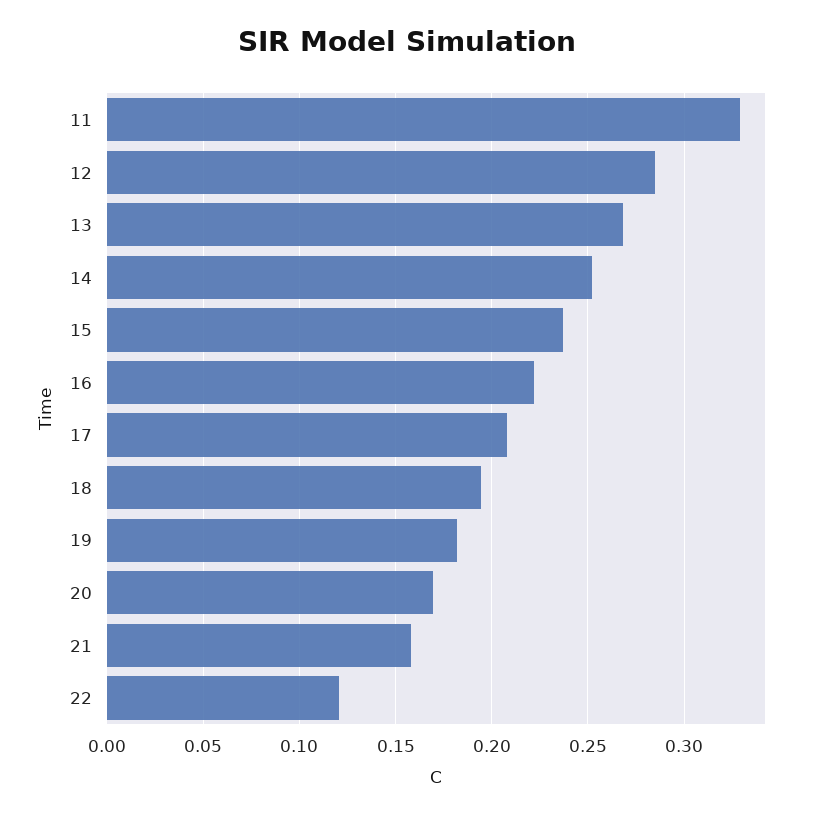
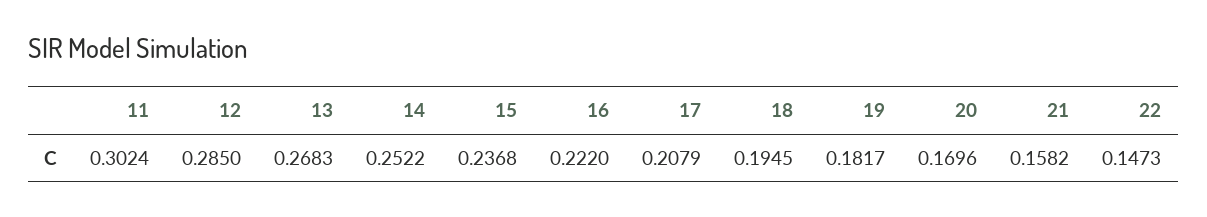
  {
-   "11": 0.33,
+   "11": 0.3024,
    "12": 0.285,
    "13": 0.2683,
    "14": 0.2522,
    "15": 0.2368,
    "16": 0.222,
    "17": 0.2079,
    "18": 0.1945,
    "19": 0.1817,
    "20": 0.1696,
    "21": 0.1582,
-   "22": 0.12
+   "22": 0.1473
  }

